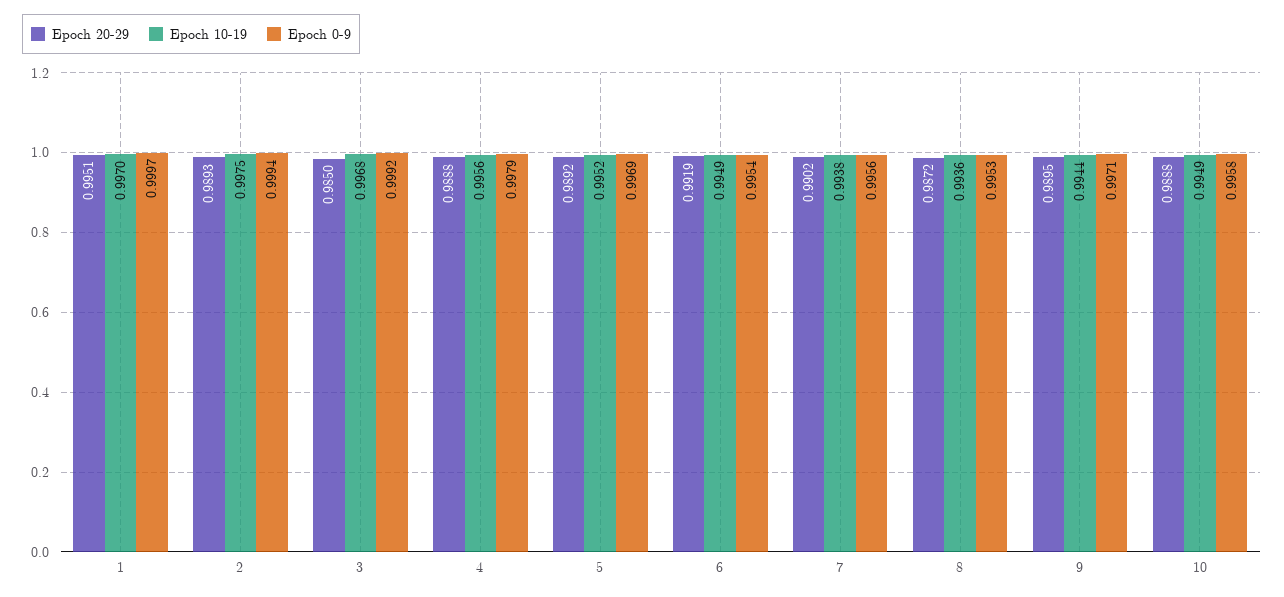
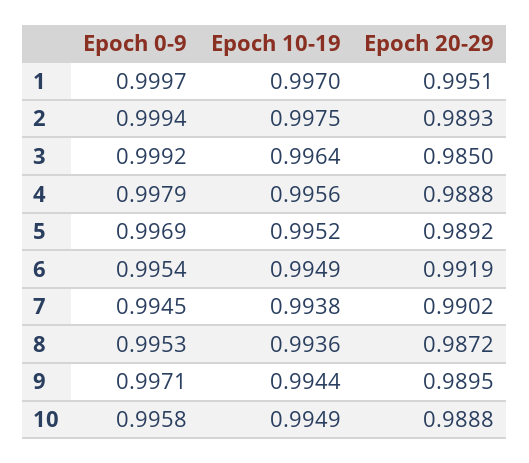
  {
    "Epoch 20-29": {
      "1": 0.9951,
      "2": 0.9893,
      "3": 0.985,
      "4": 0.9888,
      "5": 0.9892,
      "6": 0.9919,
      "7": 0.9902,
      "8": 0.9872,
      "9": 0.9895,
      "10": 0.9888
    },
    "Epoch 10-19": {
      "1": 0.997,
      "2": 0.9975,
-     "3": 0.9968,
+     "3": 0.9964,
      "4": 0.9956,
      "5": 0.9952,
      "6": 0.9949,
      "7": 0.9938,
      "8": 0.9936,
      "9": 0.9944,
      "10": 0.9949
    },
    "Epoch 0-9": {
      "1": 0.9997,
      "2": 0.9994,
      "3": 0.9992,
      "4": 0.9979,
      "5": 0.9969,
      "6": 0.9954,
-     "7": 0.9956,
+     "7": 0.9945,
      "8": 0.9953,
      "9": 0.9971,
      "10": 0.9958
    }
  }

